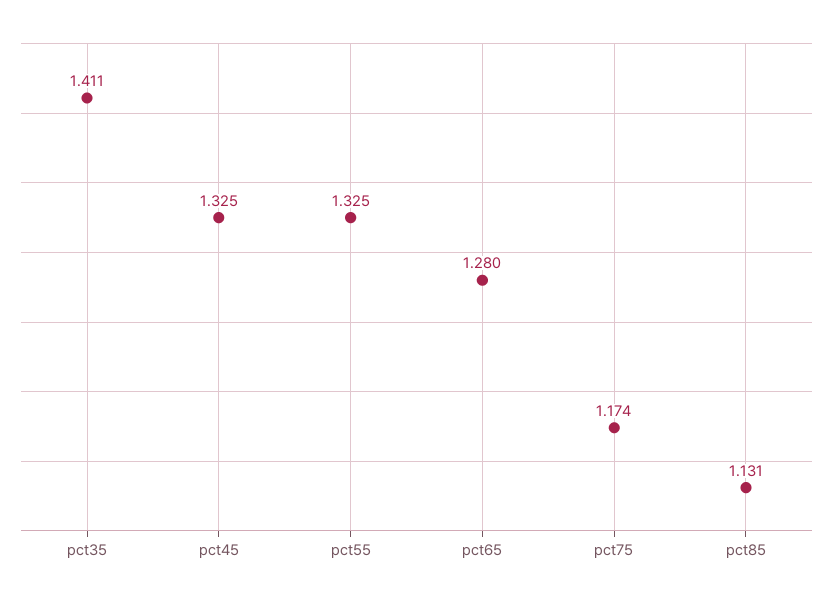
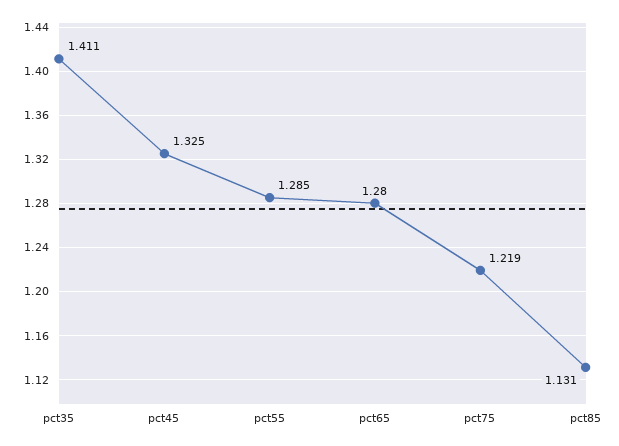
  {
    "pct35": 1.411,
    "pct45": 1.325,
-   "pct55": 1.325,
+   "pct55": 1.285,
    "pct65": 1.28,
-   "pct75": 1.174,
+   "pct75": 1.219,
    "pct85": 1.131
  }

